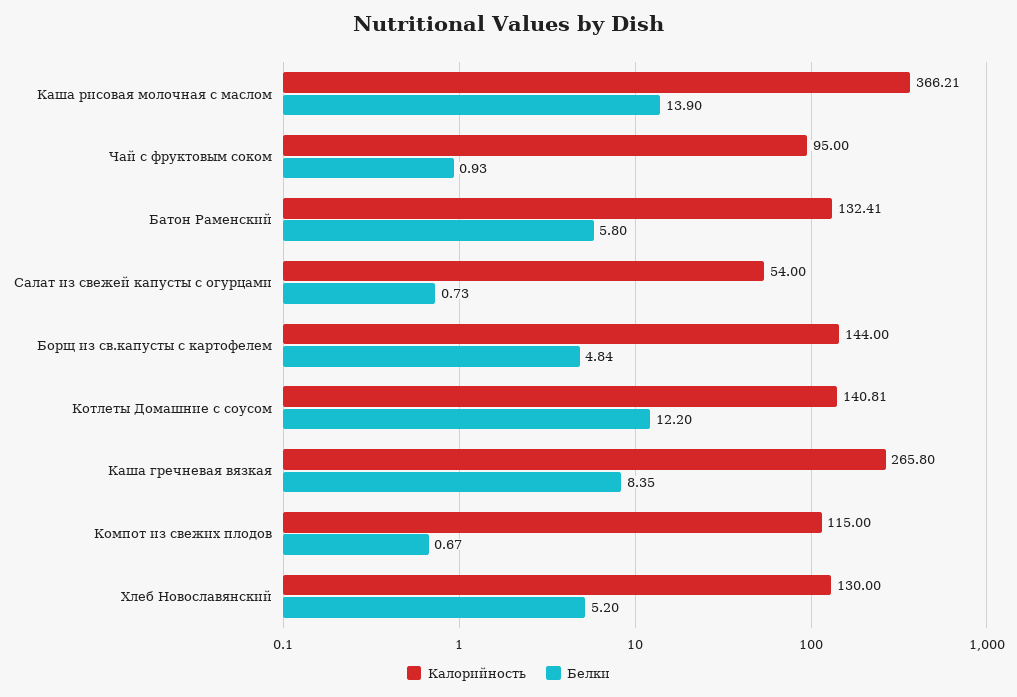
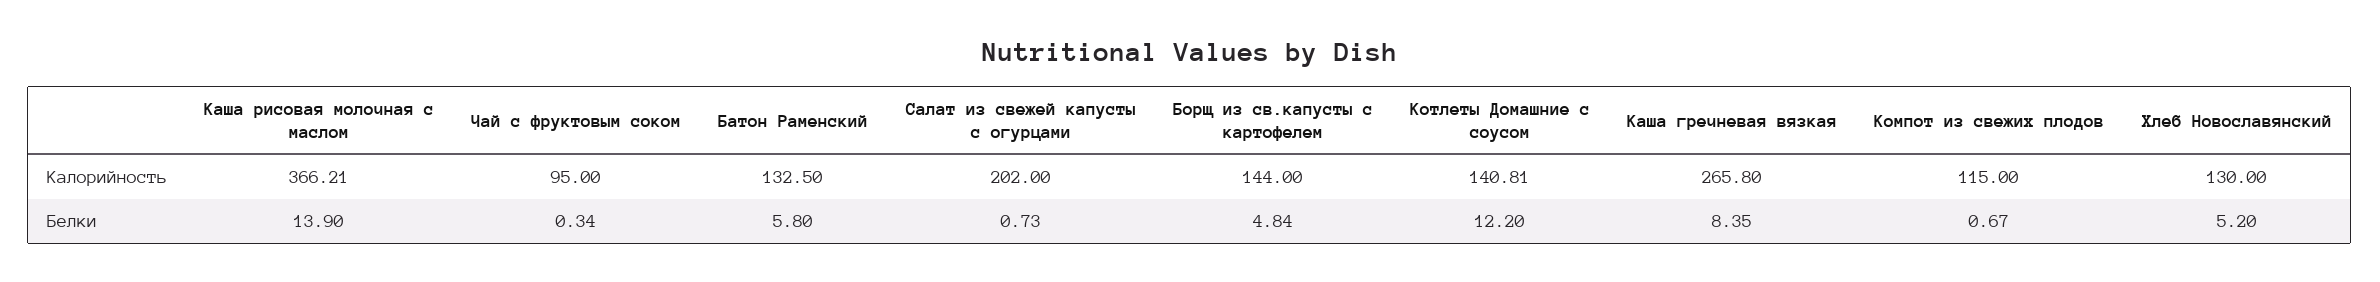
  {
    "Калорийность": {
      "Каша рисовая молочная с маслом": 366.21,
      "Чай с фруктовым соком": 95,
-     "Батон Раменский": 132.41,
+     "Батон Раменский": 132.5,
-     "Салат из свежей капусты с огурцами": 54,
+     "Салат из свежей капусты с огурцами": 202,
      "Борщ из св.капусты с картофелем": 144,
      "Котлеты Домашние с соусом": 140.81,
      "Каша гречневая вязкая": 265.8,
      "Компот из свежих плодов": 115,
      "Хлеб Новославянский": 130
    },
    "Белки": {
      "Каша рисовая молочная с маслом": 13.9,
-     "Чай с фруктовым соком": 0.93,
+     "Чай с фруктовым соком": 0.34,
      "Батон Раменский": 5.8,
      "Салат из свежей капусты с огурцами": 0.73,
      "Борщ из св.капусты с картофелем": 4.84,
      "Котлеты Домашние с соусом": 12.2,
      "Каша гречневая вязкая": 8.35,
      "Компот из свежих плодов": 0.67,
      "Хлеб Новославянский": 5.2
    }
  }

